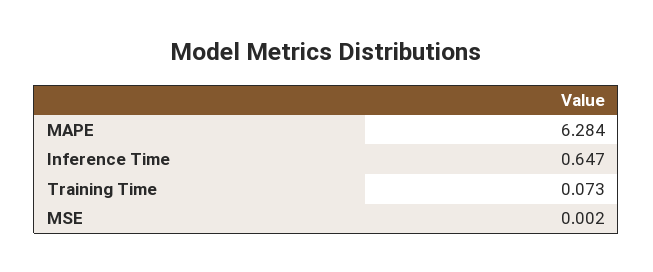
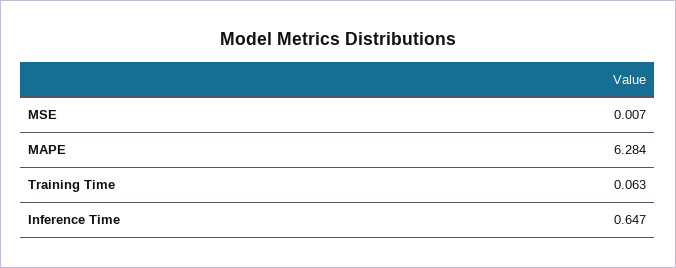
  {
    "MAPE": 6.284,
    "Inference Time": 0.647,
-   "Training Time": 0.073,
+   "Training Time": 0.063,
-   "MSE": 0.002
+   "MSE": 0.007
  }

